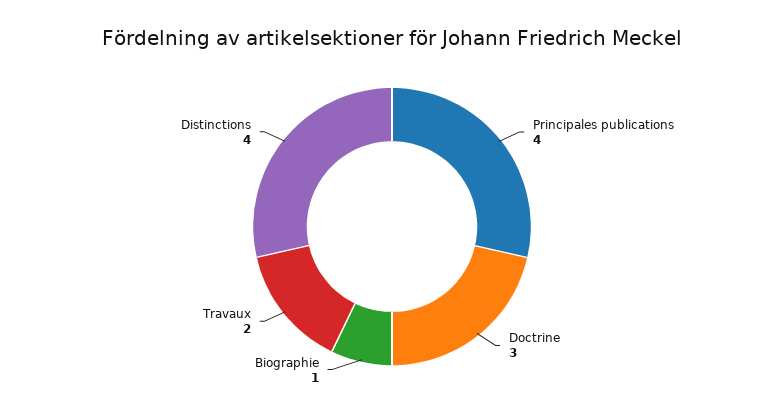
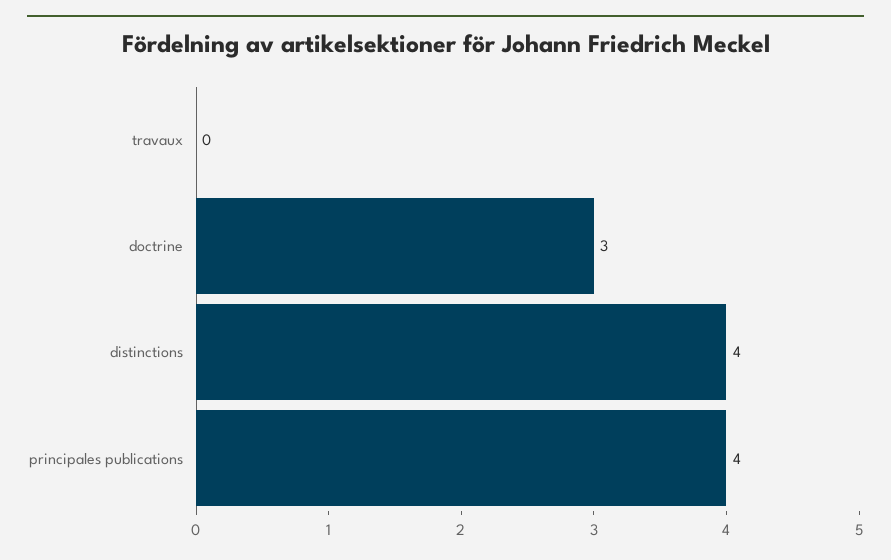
  {
    "Principales publications": 4,
    "Doctrine": 3,
-   "Biographie": 1,
-   "Travaux": 2,
+   "Travaux": 0,
    "Distinctions": 4
  }

